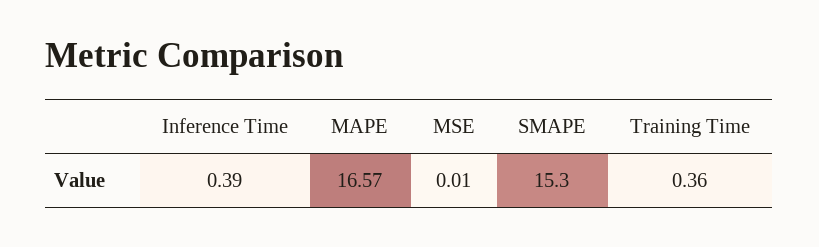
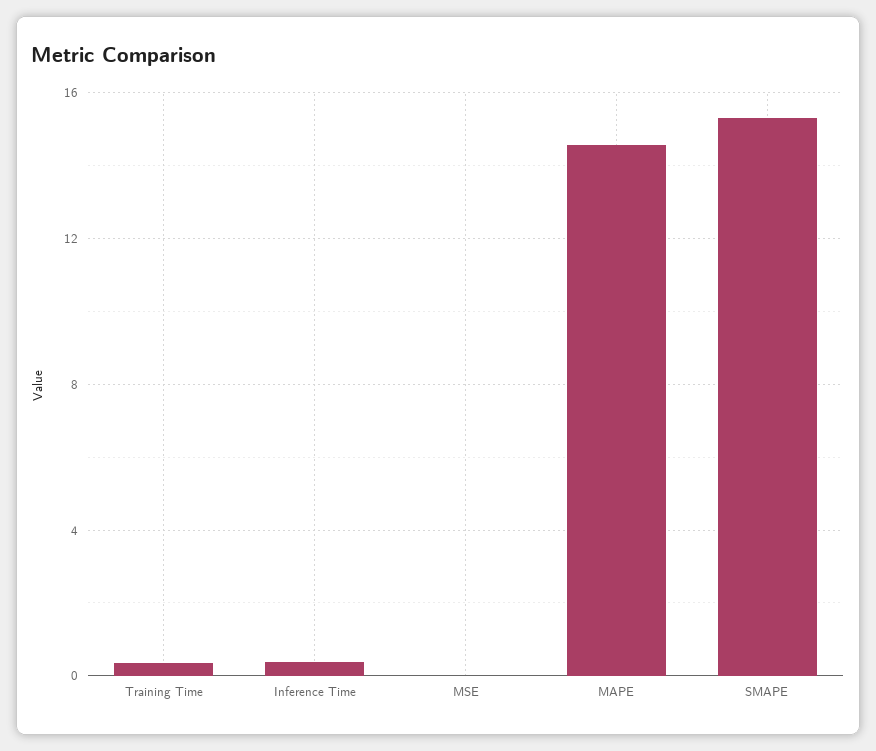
  {
    "Inference Time": 0.39,
-   "MAPE": 16.57,
+   "MAPE": 14.5,
    "MSE": 0.01,
    "SMAPE": 15.3,
    "Training Time": 0.36
  }

